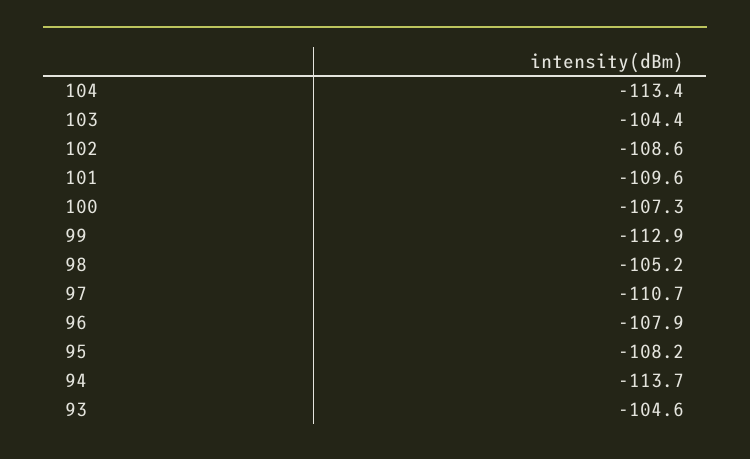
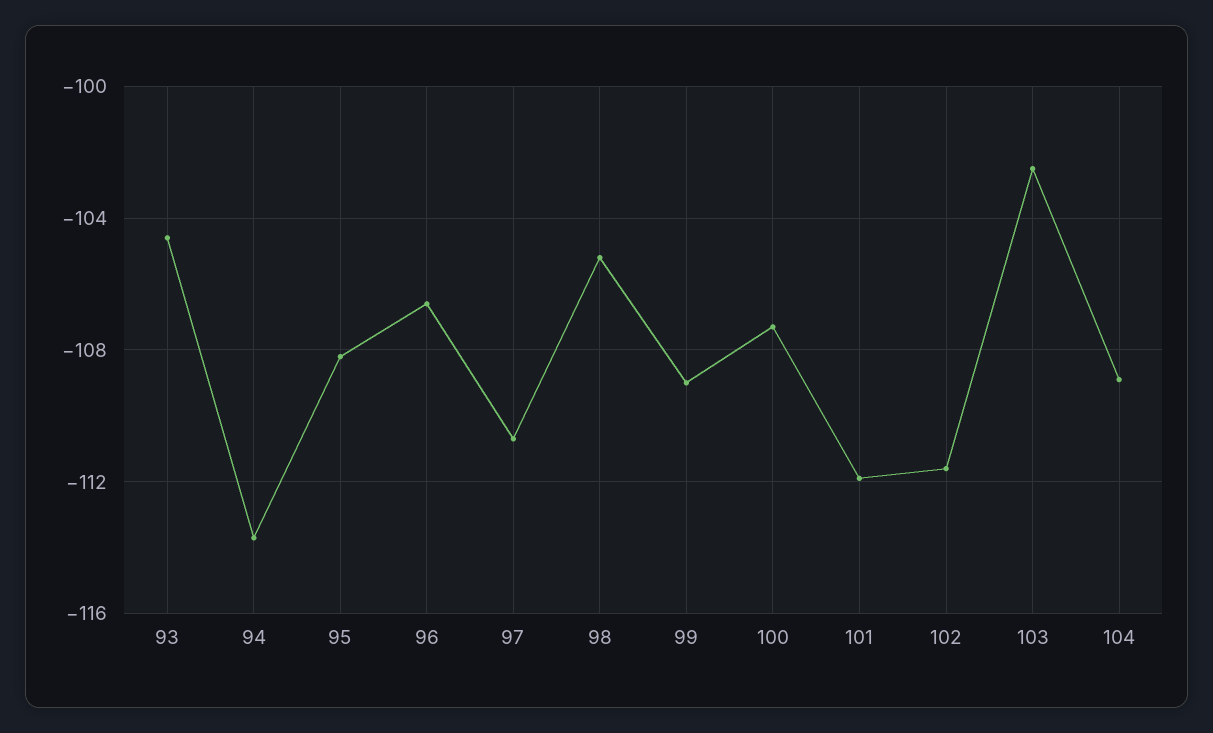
  {
-   "104": -113.4,
+   "104": -109,
-   "103": -104.4,
+   "103": -102.5,
-   "102": -108.6,
+   "102": -111.5,
-   "101": -109.6,
+   "101": -112,
    "100": -107.3,
-   "99": -112.9,
+   "99": -109,
    "98": -105.2,
    "97": -110.7,
-   "96": -107.9,
+   "96": -106.5,
    "95": -108.2,
    "94": -113.7,
    "93": -104.6
  }

